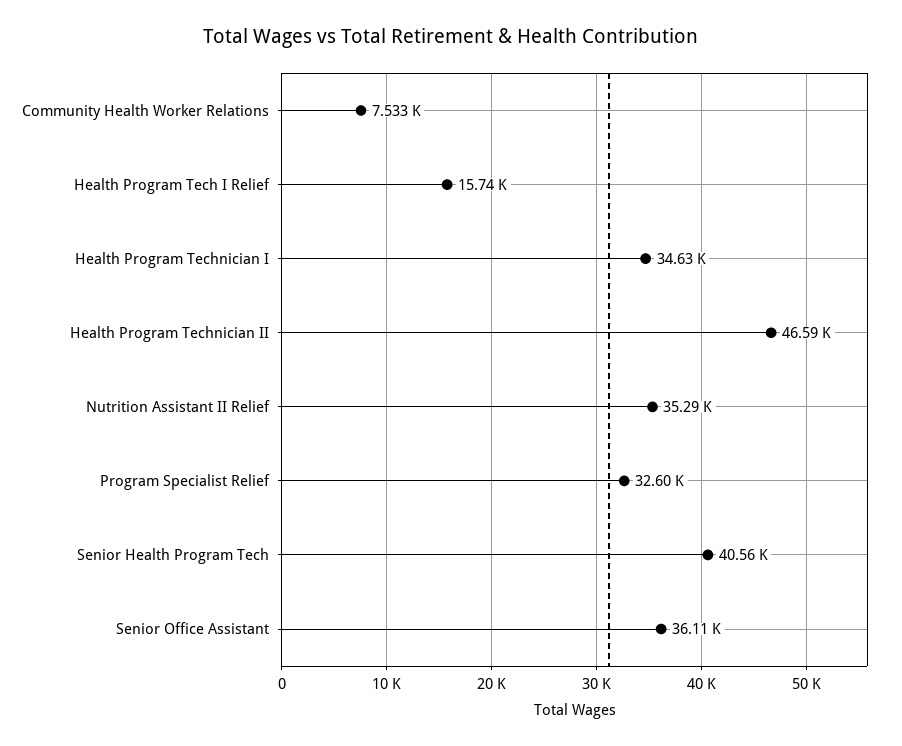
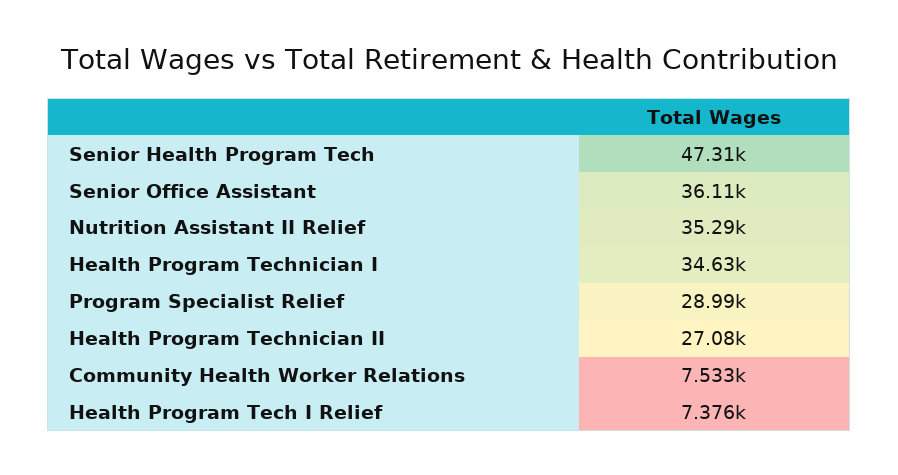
  {
    "Community Health Worker Relations": 7533,
-   "Health Program Tech I Relief": 15740,
+   "Health Program Tech I Relief": 7376,
    "Health Program Technician I": 34630,
-   "Health Program Technician II": 46590,
+   "Health Program Technician II": 27080,
    "Nutrition Assistant II Relief": 35290,
-   "Program Specialist Relief": 32600,
+   "Program Specialist Relief": 28990,
-   "Senior Health Program Tech": 40560,
+   "Senior Health Program Tech": 47310,
    "Senior Office Assistant": 36110
  }

